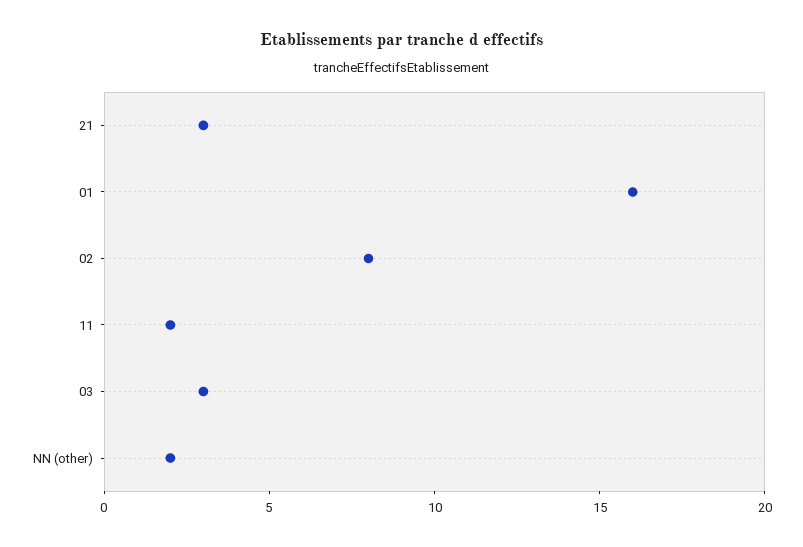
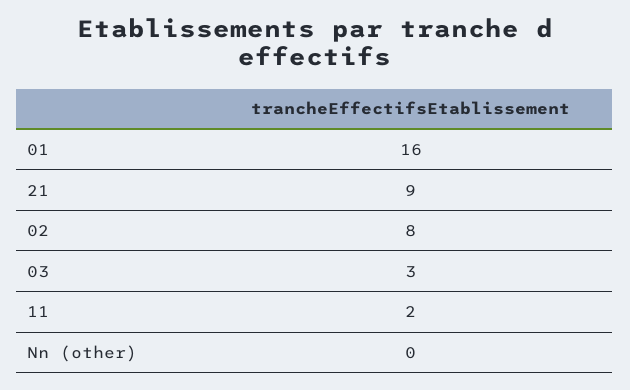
  {
-   "21": 3,
+   "21": 9,
    "01": 16,
    "02": 8,
    "11": 2,
    "03": 3,
-   "NN (other)": 2
+   "NN (other)": 0
  }

